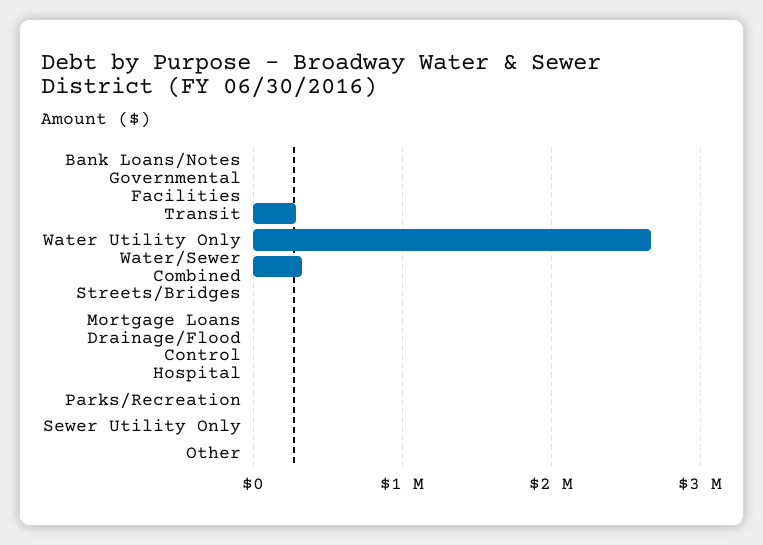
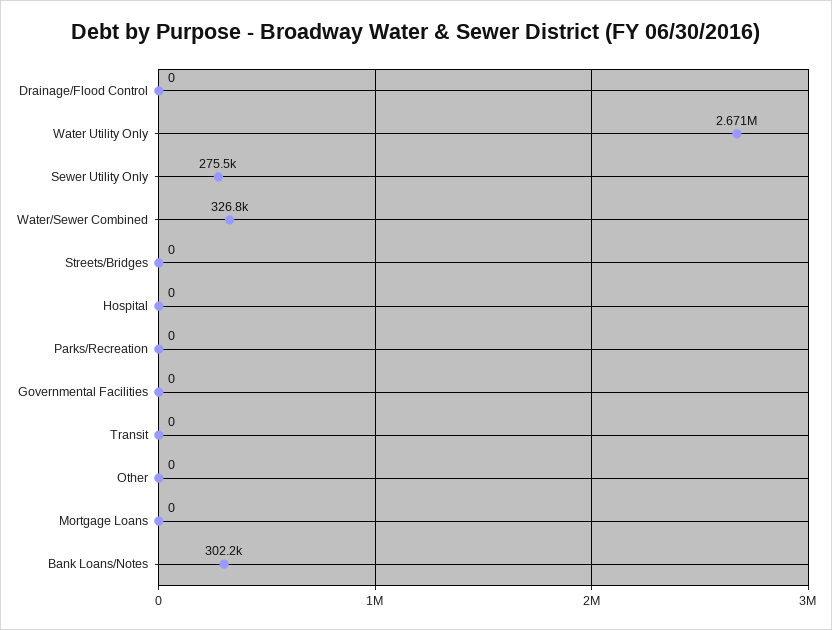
  {
-   "Bank Loans/Notes": 0,
+   "Bank Loans/Notes": 302200,
    "Governmental Facilities": 0,
-   "Transit": 300000,
+   "Transit": 0,
    "Water Utility Only": 2671000,
    "Water/Sewer Combined": 326800,
    "Streets/Bridges": 0,
    "Mortgage Loans": 0,
    "Drainage/Flood Control": 0,
    "Hospital": 0,
    "Parks/Recreation": 0,
-   "Sewer Utility Only": 0,
+   "Sewer Utility Only": 275500,
    "Other": 0
  }

